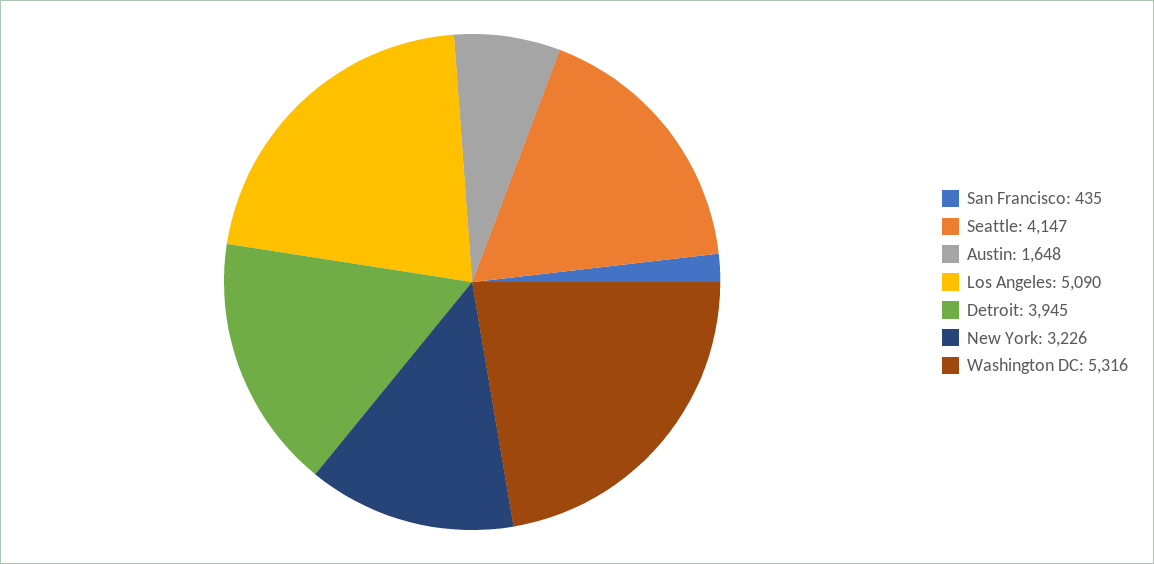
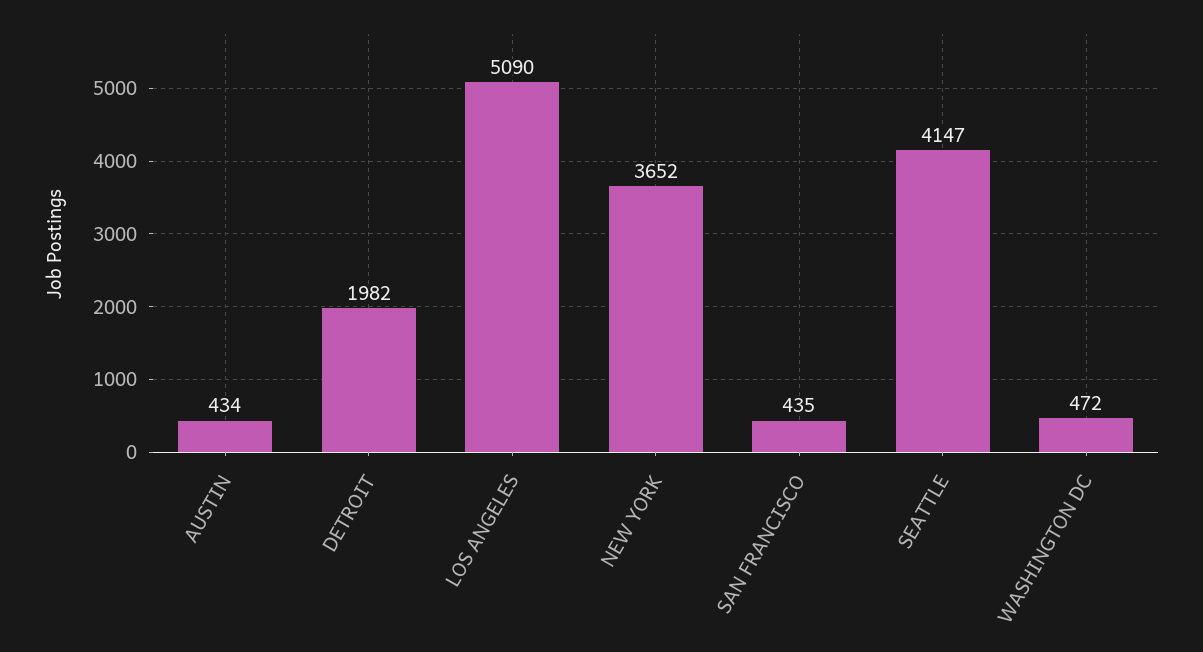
  {
    "San Francisco": 435,
    "Seattle": 4147,
-   "Austin": 1648,
+   "Austin": 434,
    "Los Angeles": 5090,
-   "Detroit": 3945,
+   "Detroit": 1982,
-   "New York": 3226,
+   "New York": 3652,
-   "Washington DC": 5316
+   "Washington DC": 472
  }

